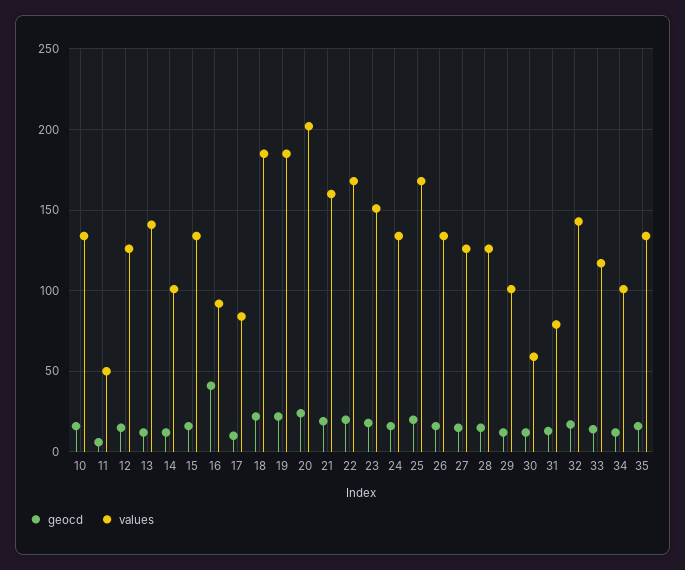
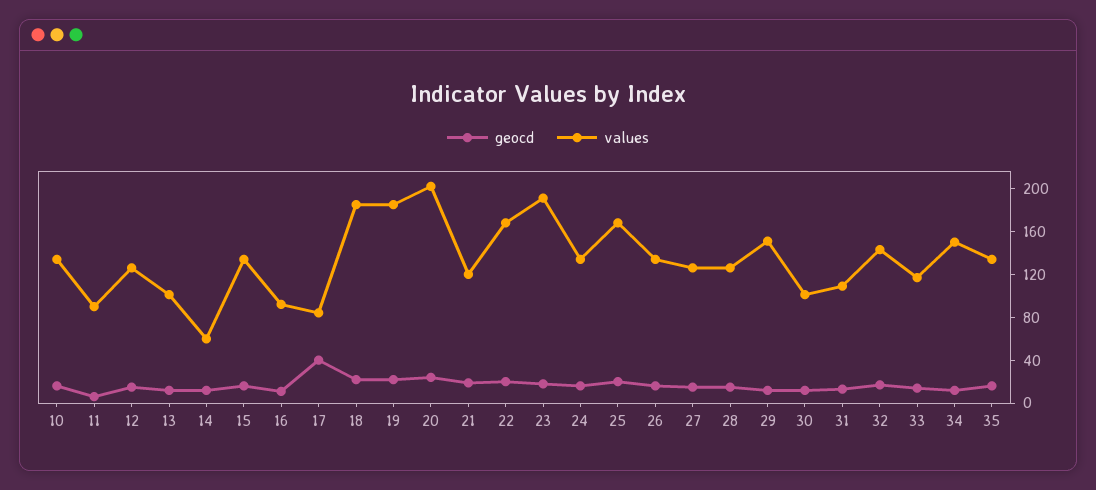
  {
    "geocd": {
      "10": 15,
      "11": 5,
      "12": 15,
      "13": 10,
      "14": 10,
      "15": 15,
-     "16": 40,
+     "16": 10,
-     "17": 10,
+     "17": 40,
      "18": 20,
      "19": 20,
      "20": 25,
      "21": 20,
      "22": 20,
      "23": 20,
      "24": 15,
      "25": 20,
      "26": 15,
      "27": 15,
      "28": 15,
      "29": 10,
      "30": 10,
      "31": 15,
      "32": 15,
      "33": 15,
      "34": 10,
      "35": 15
    },
    "values": {
      "10": 135,
-     "11": 50,
+     "11": 90,
      "12": 125,
-     "13": 140,
+     "13": 100,
-     "14": 100,
+     "14": 60,
      "15": 135,
      "16": 90,
      "17": 85,
      "18": 185,
      "19": 185,
      "20": 200,
-     "21": 160,
+     "21": 120,
      "22": 170,
-     "23": 150,
+     "23": 190,
      "24": 135,
      "25": 170,
      "26": 135,
      "27": 125,
      "28": 125,
-     "29": 100,
+     "29": 150,
-     "30": 60,
+     "30": 100,
-     "31": 80,
+     "31": 110,
      "32": 145,
      "33": 115,
-     "34": 100,
+     "34": 150,
      "35": 135
    }
  }

